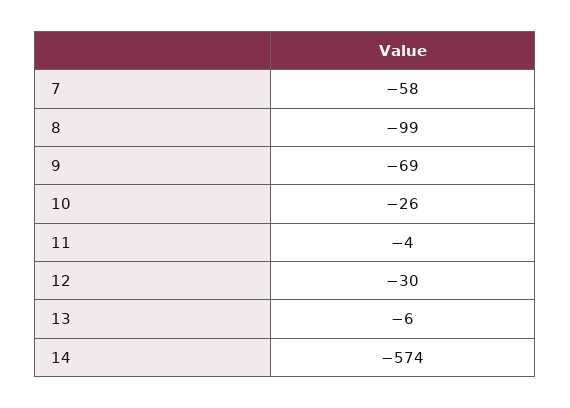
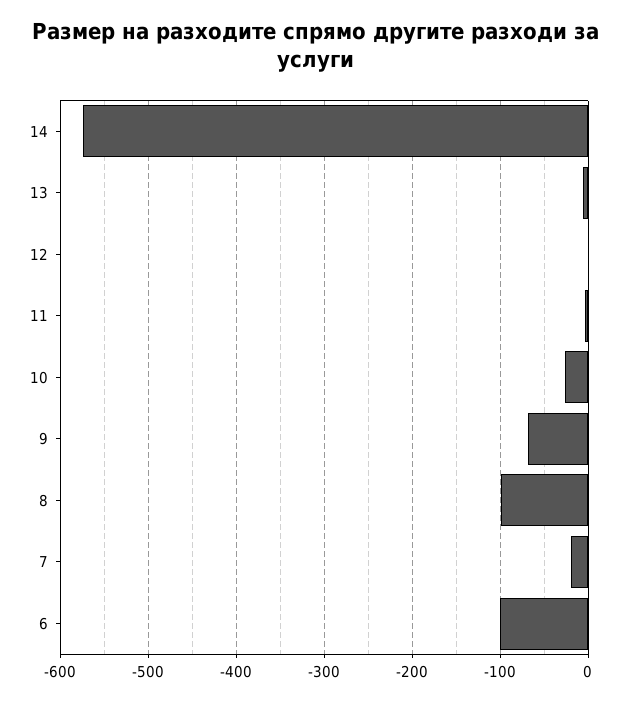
  {
-   "7": -58,
+   "7": -20,
    "8": -99,
    "9": -69,
    "10": -26,
    "11": -4,
-   "12": -30,
+   "12": 0,
    "13": -6,
-   "14": -574
+   "14": -574,
+   "6": -100
  }

